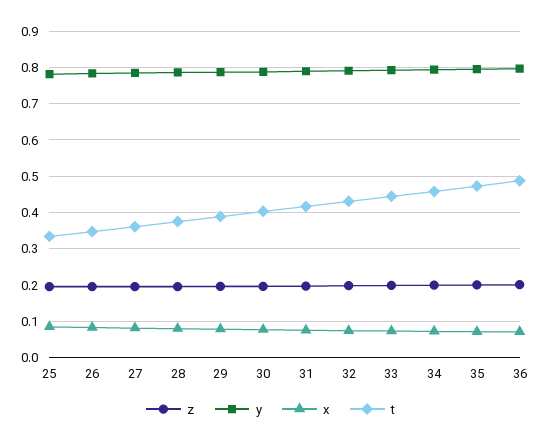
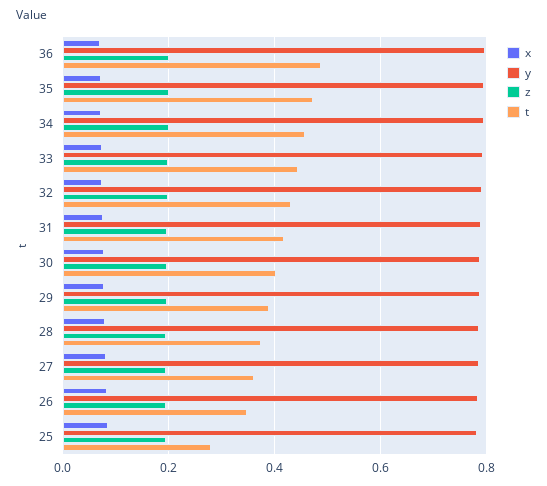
  {
    "z": {
      "25": 0.2,
      "26": 0.2,
      "27": 0.2,
      "28": 0.2,
      "29": 0.2,
      "30": 0.2,
      "31": 0.2,
      "32": 0.2,
      "33": 0.2,
      "34": 0.2,
      "35": 0.2,
      "36": 0.2
    },
    "y": {
      "25": 0.78,
      "26": 0.78,
      "27": 0.78,
      "28": 0.78,
      "29": 0.78,
      "30": 0.78,
      "31": 0.78,
      "32": 0.8,
      "33": 0.8,
      "34": 0.8,
      "35": 0.8,
      "36": 0.8
    },
    "x": {
      "25": 0.08,
      "26": 0.08,
      "27": 0.08,
      "28": 0.08,
      "29": 0.08,
      "30": 0.08,
      "31": 0.08,
      "32": 0.08,
      "33": 0.08,
      "34": 0.08,
      "35": 0.08,
      "36": 0.08
    },
    "t": {
-     "25": 0.34,
+     "25": 0.28,
      "26": 0.34,
      "27": 0.36,
      "28": 0.38,
      "29": 0.38,
      "30": 0.4,
      "31": 0.42,
      "32": 0.44,
      "33": 0.44,
      "34": 0.46,
      "35": 0.48,
      "36": 0.48
    }
  }

